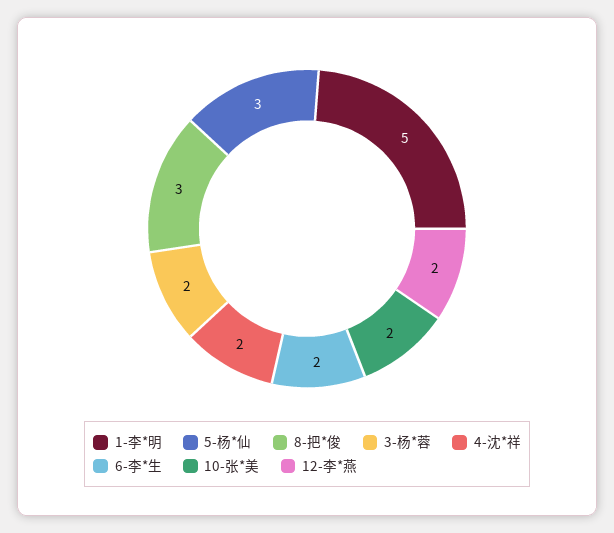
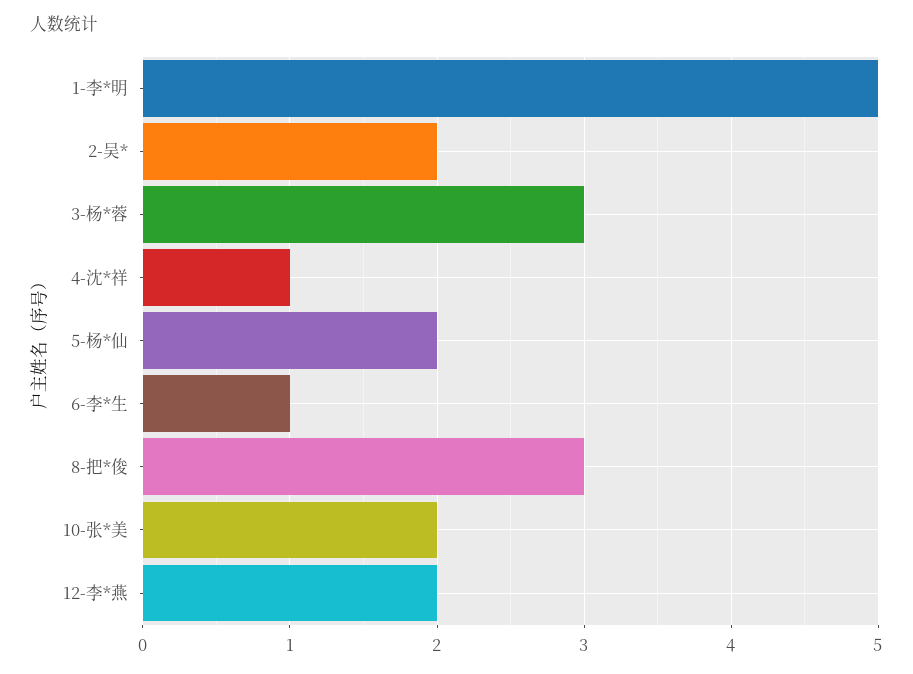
  {
    "1-李*明": 5,
-   "5-杨*仙": 3,
+   "5-杨*仙": 2,
    "8-把*俊": 3,
-   "3-杨*蓉": 2,
+   "3-杨*蓉": 3,
-   "4-沈*祥": 2,
+   "4-沈*祥": 1,
-   "6-李*生": 2,
+   "6-李*生": 1,
    "10-张*美": 2,
-   "12-李*燕": 2
+   "12-李*燕": 2,
+   "2-吴*": 2
  }

